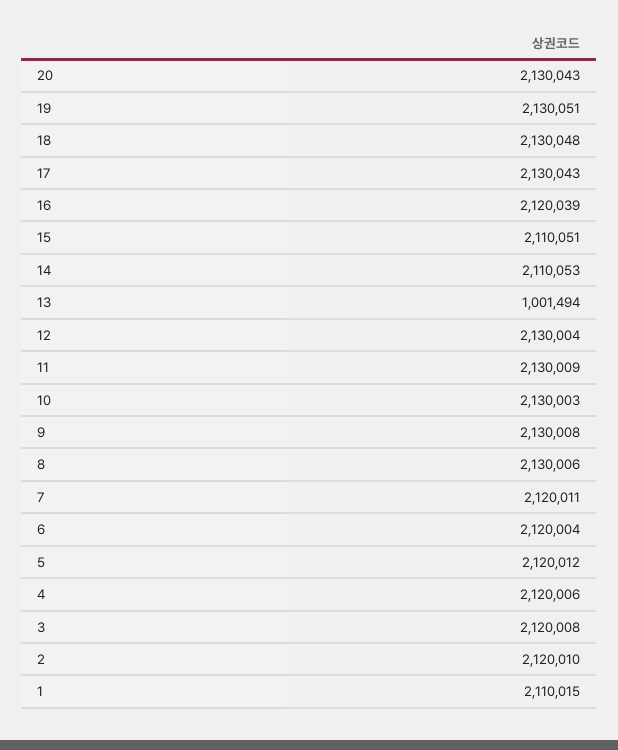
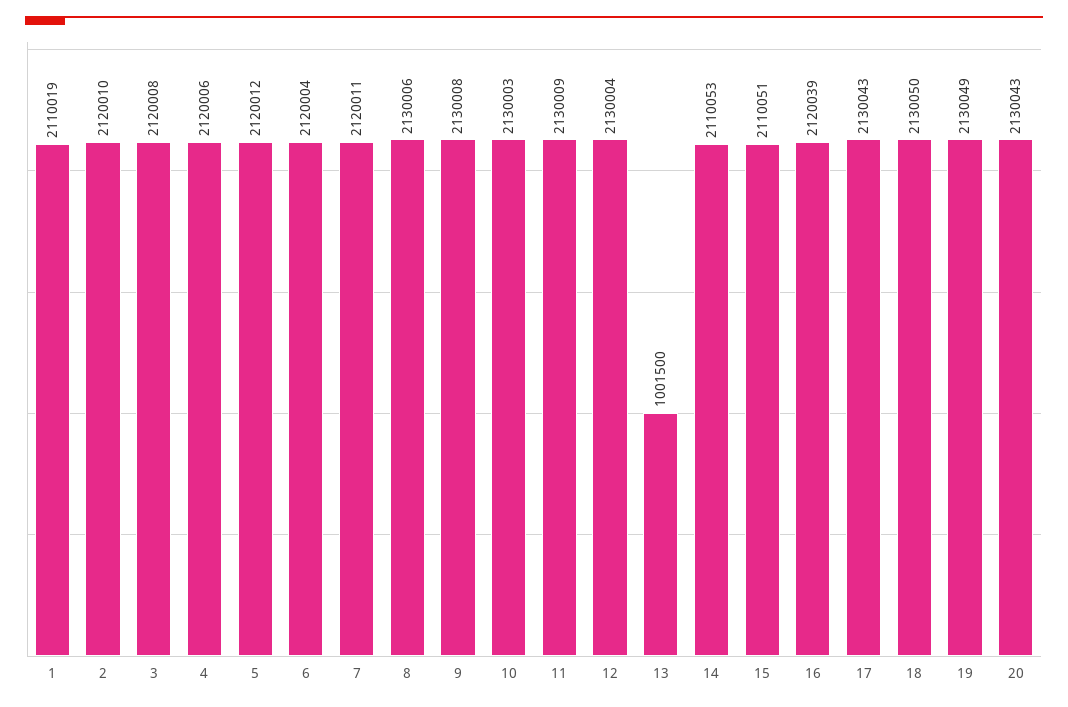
  {
    "20": 2130043,
-   "19": 2130051,
+   "19": 2130049,
-   "18": 2130048,
+   "18": 2130050,
    "17": 2130043,
    "16": 2120039,
    "15": 2110051,
    "14": 2110053,
-   "13": 1001494,
+   "13": 1001500,
    "12": 2130004,
    "11": 2130009,
    "10": 2130003,
    "9": 2130008,
    "8": 2130006,
    "7": 2120011,
    "6": 2120004,
    "5": 2120012,
    "4": 2120006,
    "3": 2120008,
    "2": 2120010,
-   "1": 2110015
+   "1": 2110019
  }

